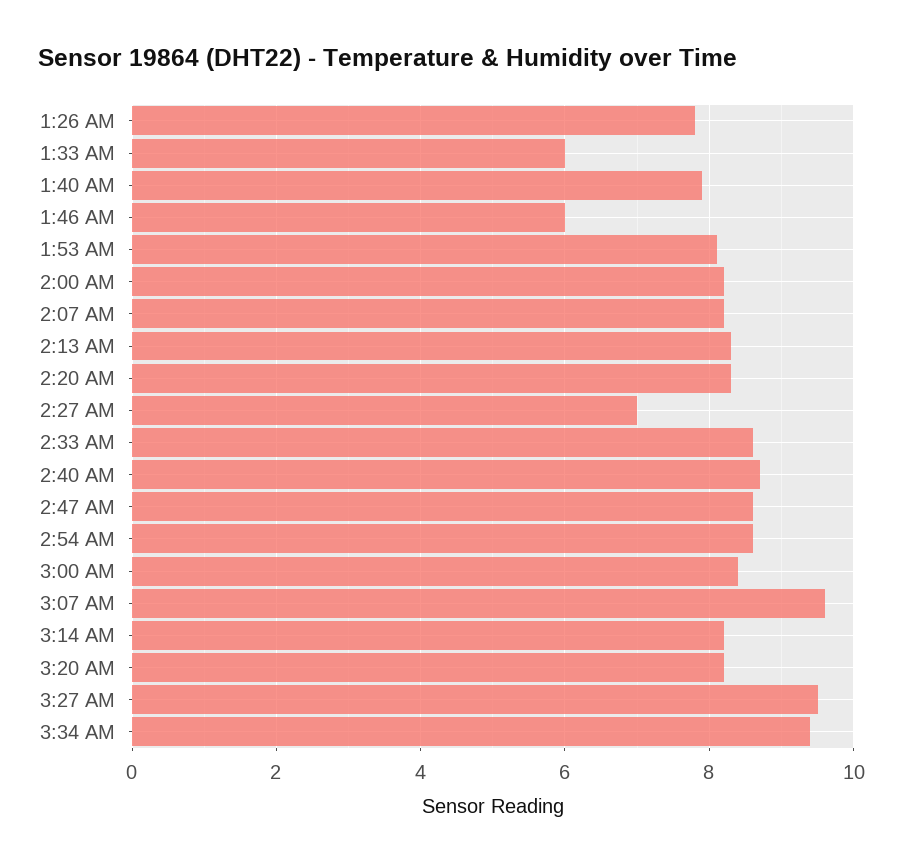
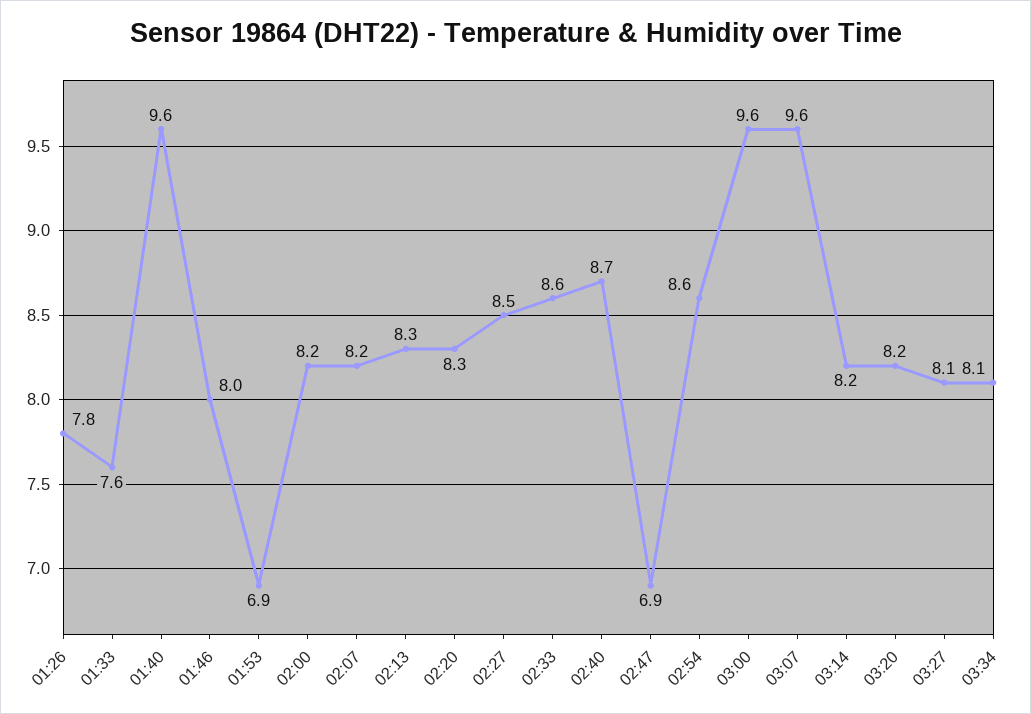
  {
    "1:26 AM": 7.8,
-   "1:33 AM": 6,
+   "1:33 AM": 7.6,
-   "1:40 AM": 8,
+   "1:40 AM": 9.6,
-   "1:46 AM": 6,
+   "1:46 AM": 8,
-   "1:53 AM": 8,
+   "1:53 AM": 6.9,
    "2:00 AM": 8.2,
    "2:07 AM": 8.2,
    "2:13 AM": 8.3,
    "2:20 AM": 8.3,
-   "2:27 AM": 7,
+   "2:27 AM": 8.5,
    "2:33 AM": 8.6,
    "2:40 AM": 8.7,
-   "2:47 AM": 8.5,
+   "2:47 AM": 6.9,
    "2:54 AM": 8.6,
-   "3:00 AM": 8.5,
+   "3:00 AM": 9.6,
    "3:07 AM": 9.6,
    "3:14 AM": 8.2,
    "3:20 AM": 8.2,
-   "3:27 AM": 9.5,
+   "3:27 AM": 8.1,
-   "3:34 AM": 9.5
+   "3:34 AM": 8.1
  }

